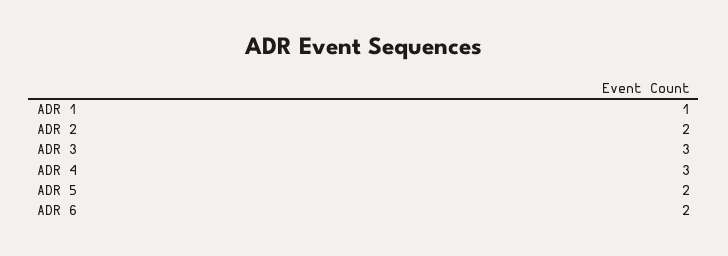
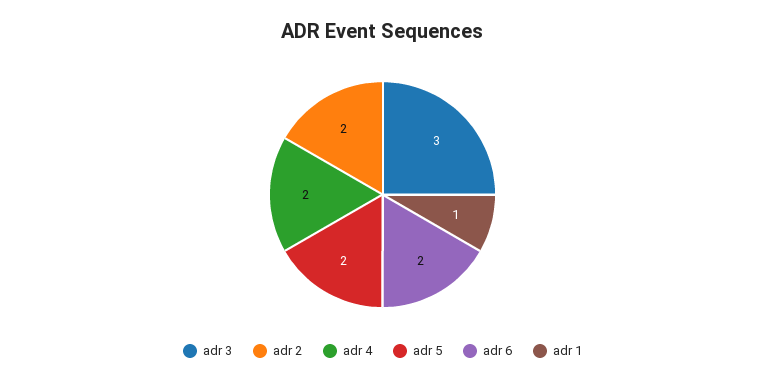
  {
    "ADR 1": 1,
    "ADR 2": 2,
    "ADR 3": 3,
-   "ADR 4": 3,
+   "ADR 4": 2,
    "ADR 5": 2,
    "ADR 6": 2
  }

